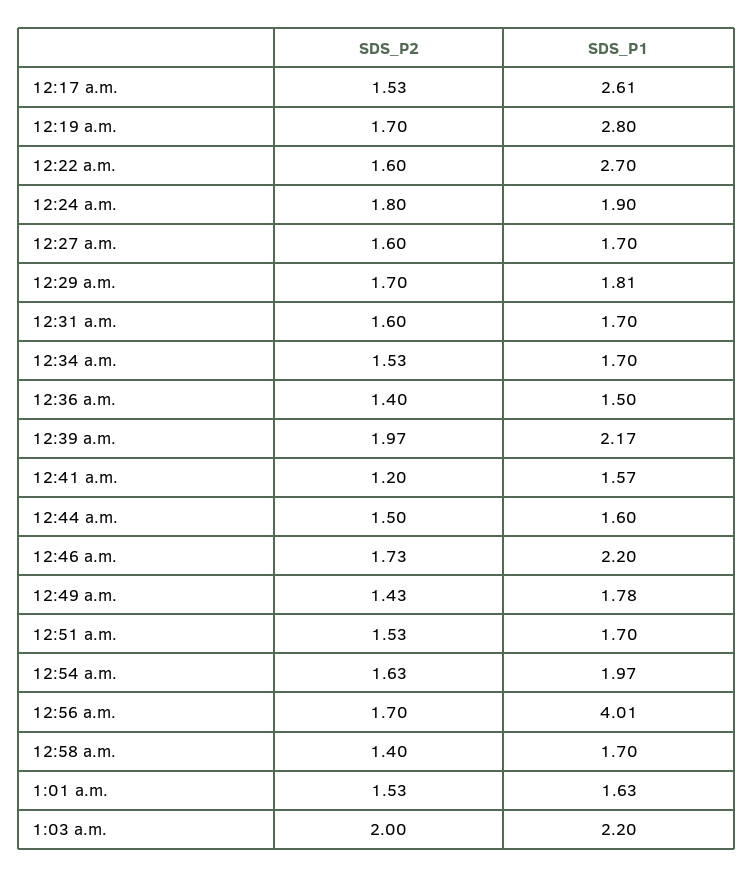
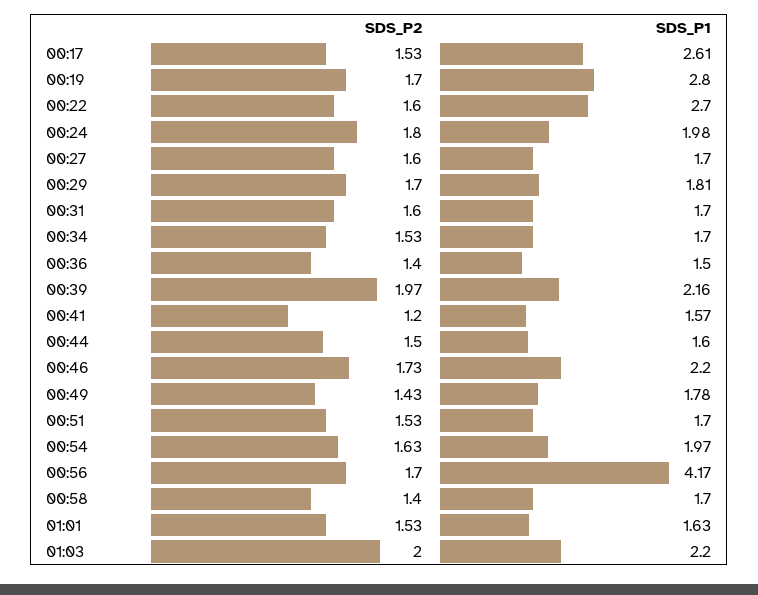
  {
    "SDS_P2": {
      "12:17 a.m.": 1.53,
      "12:19 a.m.": 1.7,
      "12:22 a.m.": 1.6,
      "12:24 a.m.": 1.8,
      "12:27 a.m.": 1.6,
      "12:29 a.m.": 1.7,
      "12:31 a.m.": 1.6,
      "12:34 a.m.": 1.53,
      "12:36 a.m.": 1.4,
      "12:39 a.m.": 1.97,
      "12:41 a.m.": 1.2,
      "12:44 a.m.": 1.5,
      "12:46 a.m.": 1.73,
      "12:49 a.m.": 1.43,
      "12:51 a.m.": 1.53,
      "12:54 a.m.": 1.63,
      "12:56 a.m.": 1.7,
      "12:58 a.m.": 1.4,
      "1:01 a.m.": 1.53,
      "1:03 a.m.": 2
    },
    "SDS_P1": {
      "12:17 a.m.": 2.61,
      "12:19 a.m.": 2.8,
      "12:22 a.m.": 2.7,
-     "12:24 a.m.": 1.9,
+     "12:24 a.m.": 1.98,
      "12:27 a.m.": 1.7,
      "12:29 a.m.": 1.81,
      "12:31 a.m.": 1.7,
      "12:34 a.m.": 1.7,
      "12:36 a.m.": 1.5,
-     "12:39 a.m.": 2.17,
+     "12:39 a.m.": 2.16,
      "12:41 a.m.": 1.57,
      "12:44 a.m.": 1.6,
      "12:46 a.m.": 2.2,
      "12:49 a.m.": 1.78,
      "12:51 a.m.": 1.7,
      "12:54 a.m.": 1.97,
-     "12:56 a.m.": 4.01,
+     "12:56 a.m.": 4.17,
      "12:58 a.m.": 1.7,
      "1:01 a.m.": 1.63,
      "1:03 a.m.": 2.2
    }
  }

